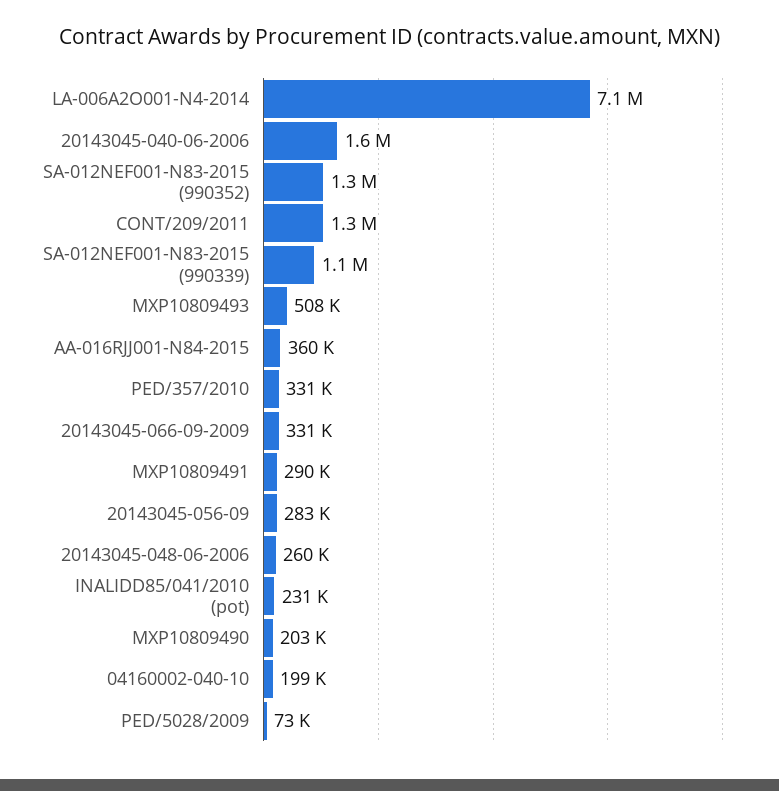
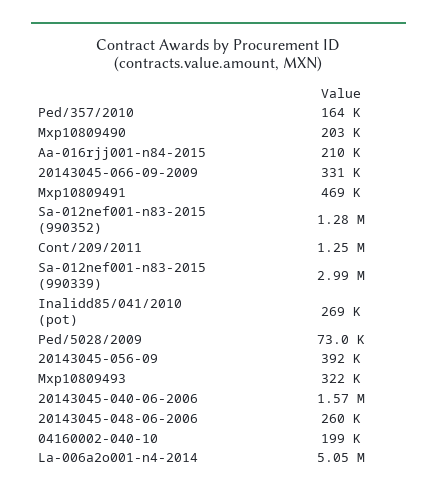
  {
-   "LA-006A2O001-N4-2014": 7100000,
+   "LA-006A2O001-N4-2014": 5050000,
    "20143045-040-06-2006": 1570000,
    "SA-012NEF001-N83-2015 (990352)": 1280000,
    "CONT/209/2011": 1250000,
-   "SA-012NEF001-N83-2015 (990339)": 1100000,
+   "SA-012NEF001-N83-2015 (990339)": 2990000,
-   "MXP10809493": 508000,
+   "MXP10809493": 322000,
-   "AA-016RJJ001-N84-2015": 360000,
+   "AA-016RJJ001-N84-2015": 210000,
-   "PED/357/2010": 331000,
+   "PED/357/2010": 164000,
    "20143045-066-09-2009": 331000,
-   "MXP10809491": 290000,
+   "MXP10809491": 469000,
-   "20143045-056-09": 283000,
+   "20143045-056-09": 392000,
    "20143045-048-06-2006": 260000,
-   "INALIDD85/041/2010 (pot)": 231000,
+   "INALIDD85/041/2010 (pot)": 269000,
    "MXP10809490": 203000,
    "04160002-040-10": 199000,
    "PED/5028/2009": 73000
  }

